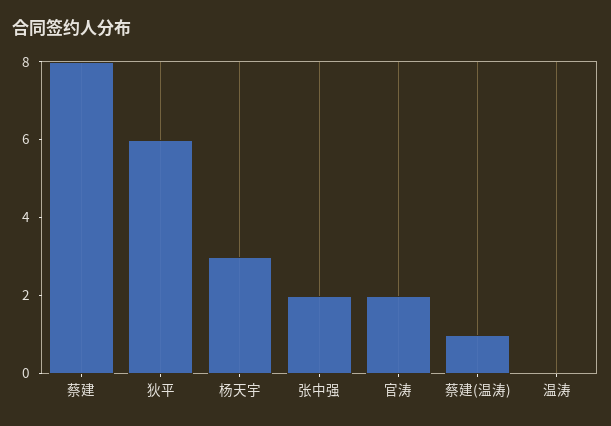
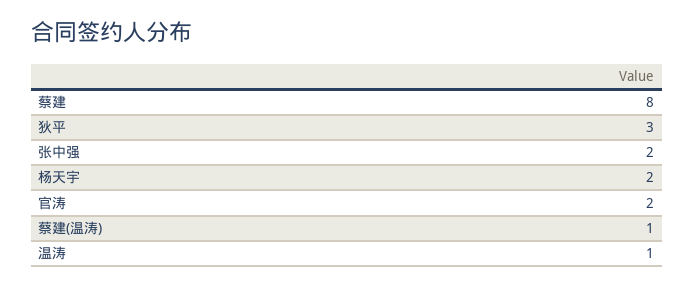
  {
    "蔡建": 8,
-   "狄平": 6,
+   "狄平": 3,
-   "杨天宇": 3,
+   "杨天宇": 2,
    "张中强": 2,
    "官涛": 2,
    "蔡建(温涛)": 1,
-   "温涛": 0
+   "温涛": 1
  }

